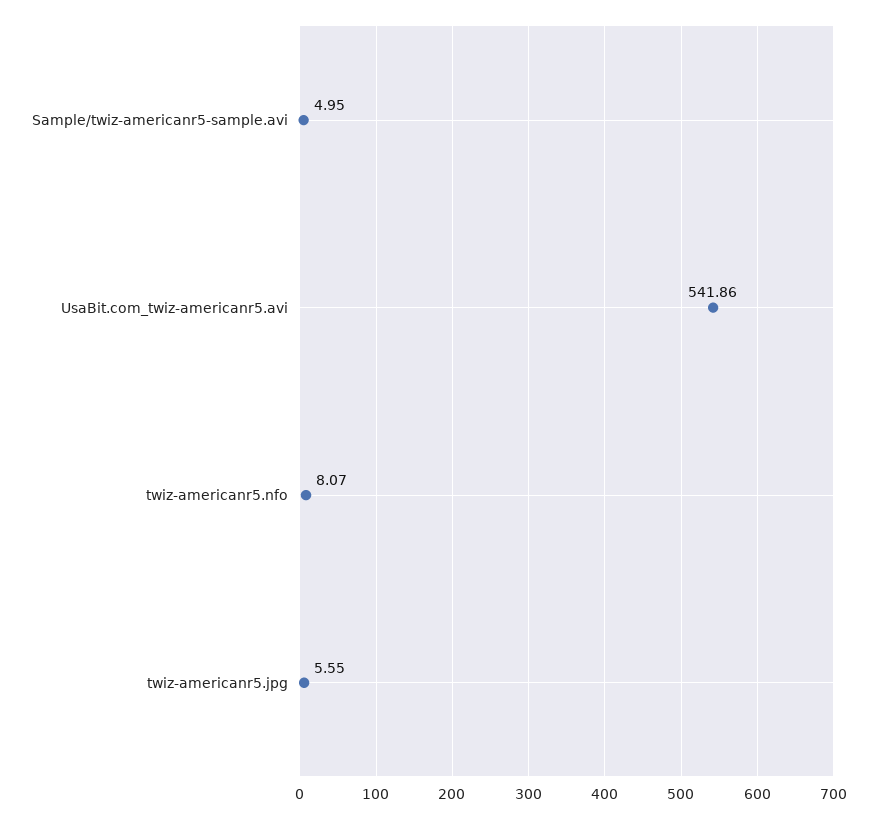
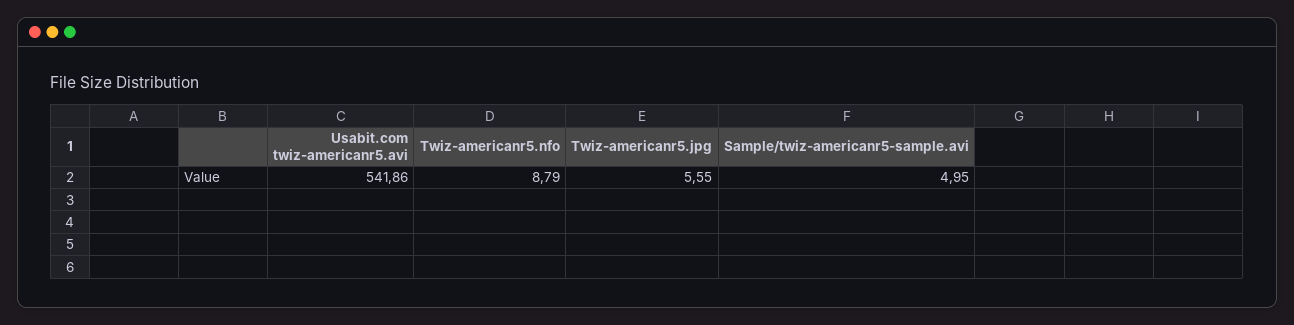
  {
    "Sample/twiz-americanr5-sample.avi": 4.95,
    "UsaBit.com_twiz-americanr5.avi": 541.86,
-   "twiz-americanr5.nfo": 8.07,
+   "twiz-americanr5.nfo": 8.79,
    "twiz-americanr5.jpg": 5.55
  }

